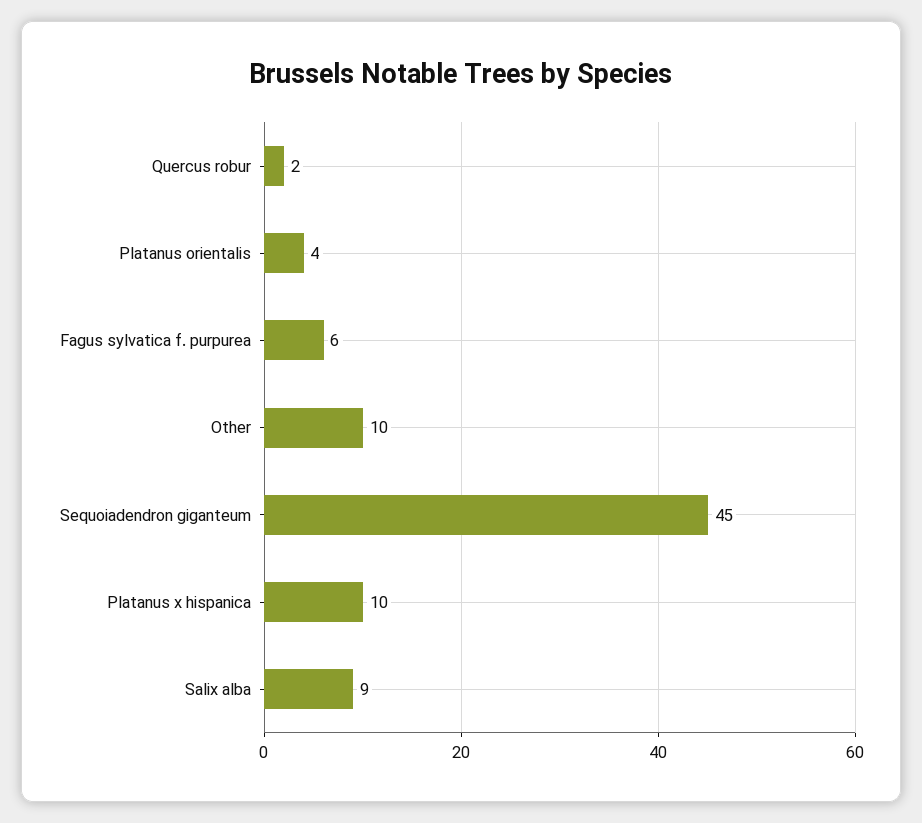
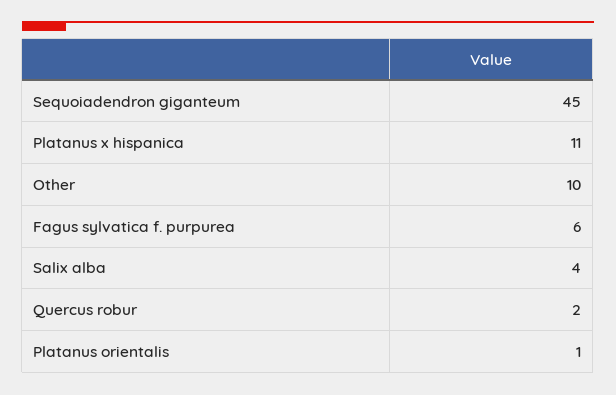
  {
    "Quercus robur": 2,
-   "Platanus orientalis": 4,
+   "Platanus orientalis": 1,
    "Fagus sylvatica f. purpurea": 6,
    "Other": 10,
    "Sequoiadendron giganteum": 45,
-   "Platanus x hispanica": 10,
+   "Platanus x hispanica": 11,
-   "Salix alba": 9
+   "Salix alba": 4
  }

